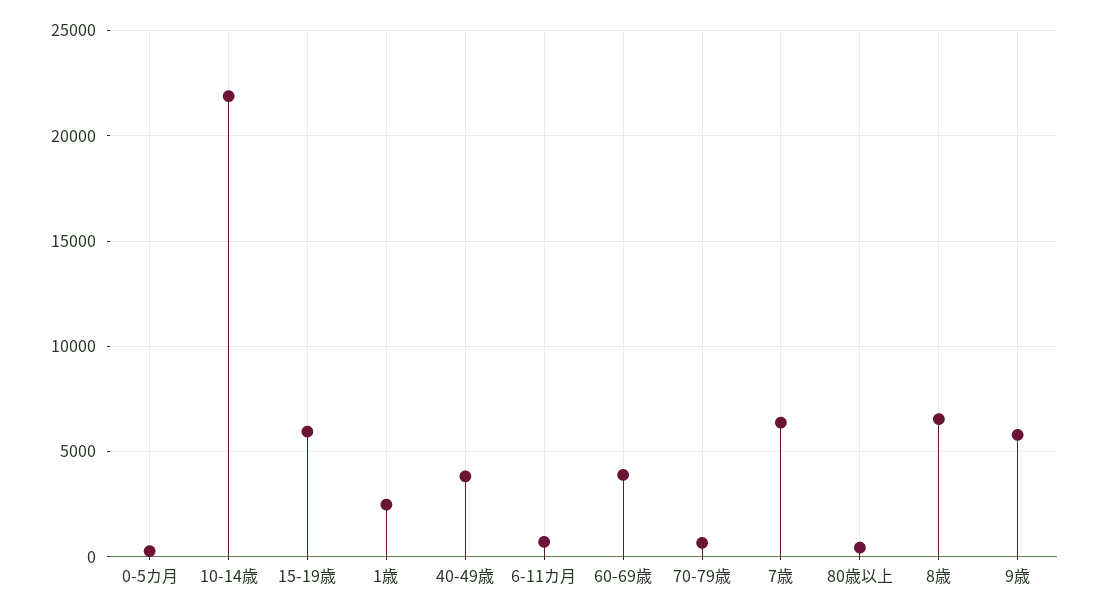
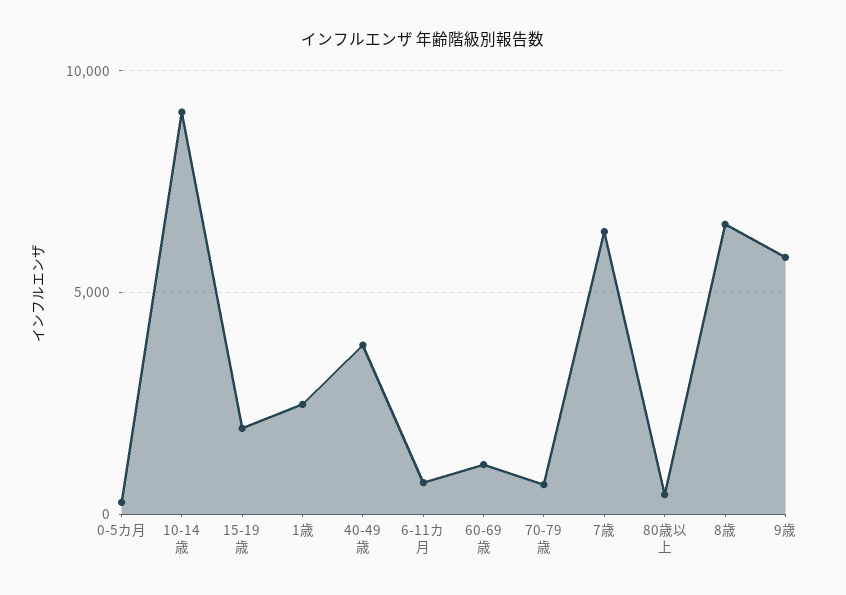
  {
    "0-5カ月": 500,
-   "10-14歳": 22000,
+   "10-14歳": 9000,
-   "15-19歳": 6000,
+   "15-19歳": 2000,
    "1歳": 2500,
    "40-49歳": 4000,
    "6-11カ月": 500,
-   "60-69歳": 4000,
+   "60-69歳": 1000,
    "70-79歳": 500,
    "7歳": 6500,
    "80歳以上": 500,
    "8歳": 6500,
    "9歳": 6000
  }

